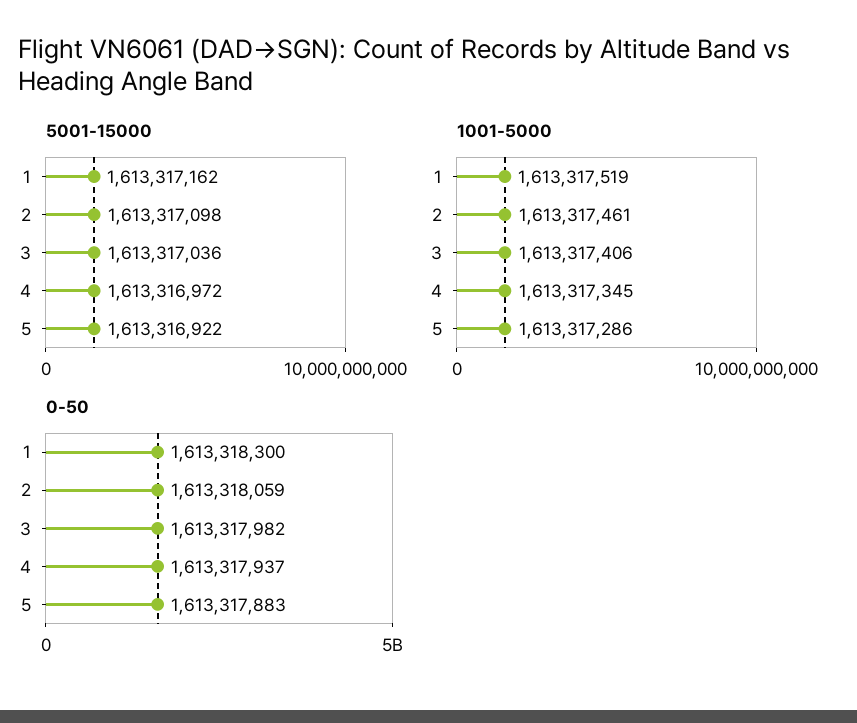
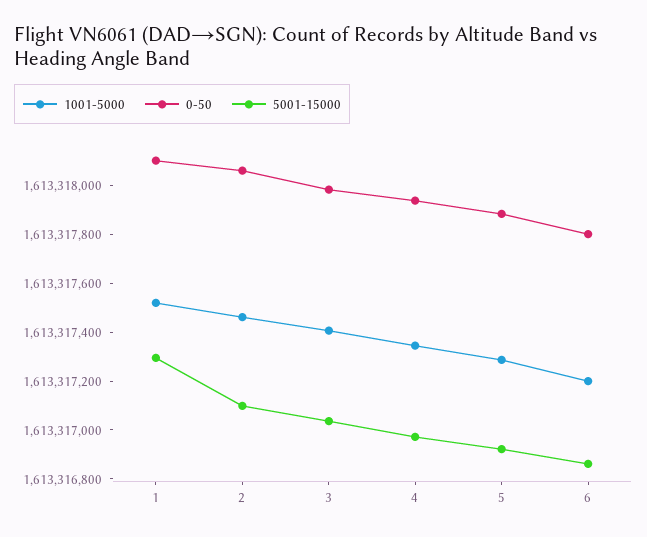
  {
    "5001-15000": {
-     "1": 1613317162,
+     "1": 1613317300,
      "2": 1613317098,
      "3": 1613317036,
      "4": 1613316972,
-     "5": 1613316922
+     "5": 1613316922,
+     "6": 1613316850
    },
    "1001-5000": {
      "1": 1613317519,
      "2": 1613317461,
      "3": 1613317406,
      "4": 1613317345,
-     "5": 1613317286
+     "5": 1613317286,
+     "6": 1613317200
    },
    "0-50": {
-     "1": 1613318300,
+     "1": 1613318100,
      "2": 1613318059,
      "3": 1613317982,
      "4": 1613317937,
-     "5": 1613317883
+     "5": 1613317883,
+     "6": 1613317800
    }
  }

